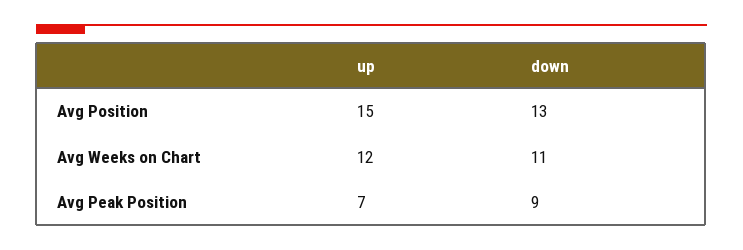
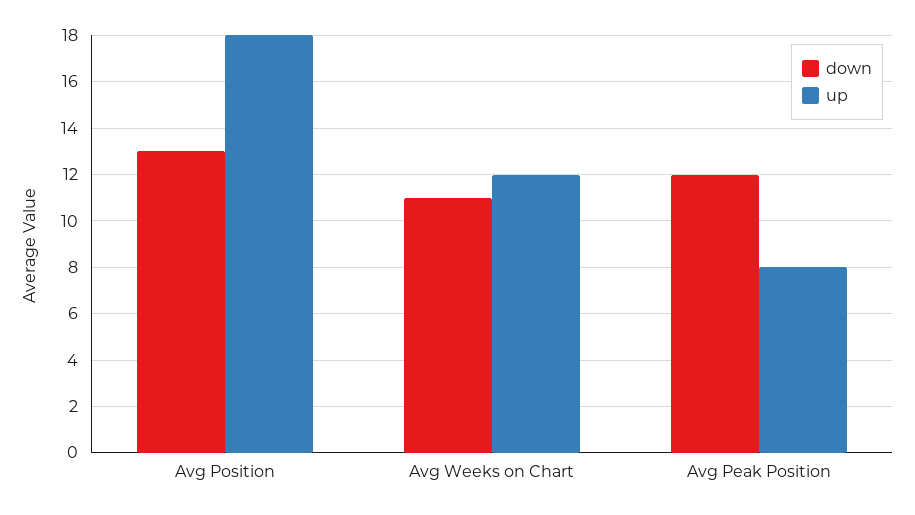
  {
    "up": {
-     "Avg Position": 15,
+     "Avg Position": 18,
      "Avg Weeks on Chart": 12,
-     "Avg Peak Position": 7
+     "Avg Peak Position": 8
    },
    "down": {
      "Avg Position": 13,
      "Avg Weeks on Chart": 11,
-     "Avg Peak Position": 9
+     "Avg Peak Position": 12
    }
  }

